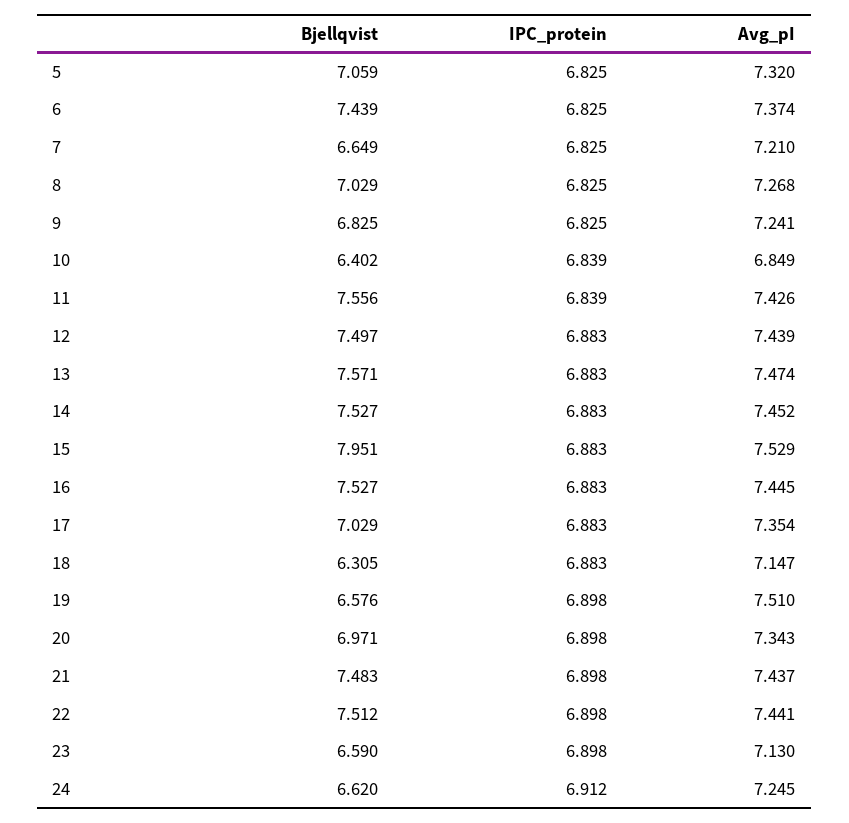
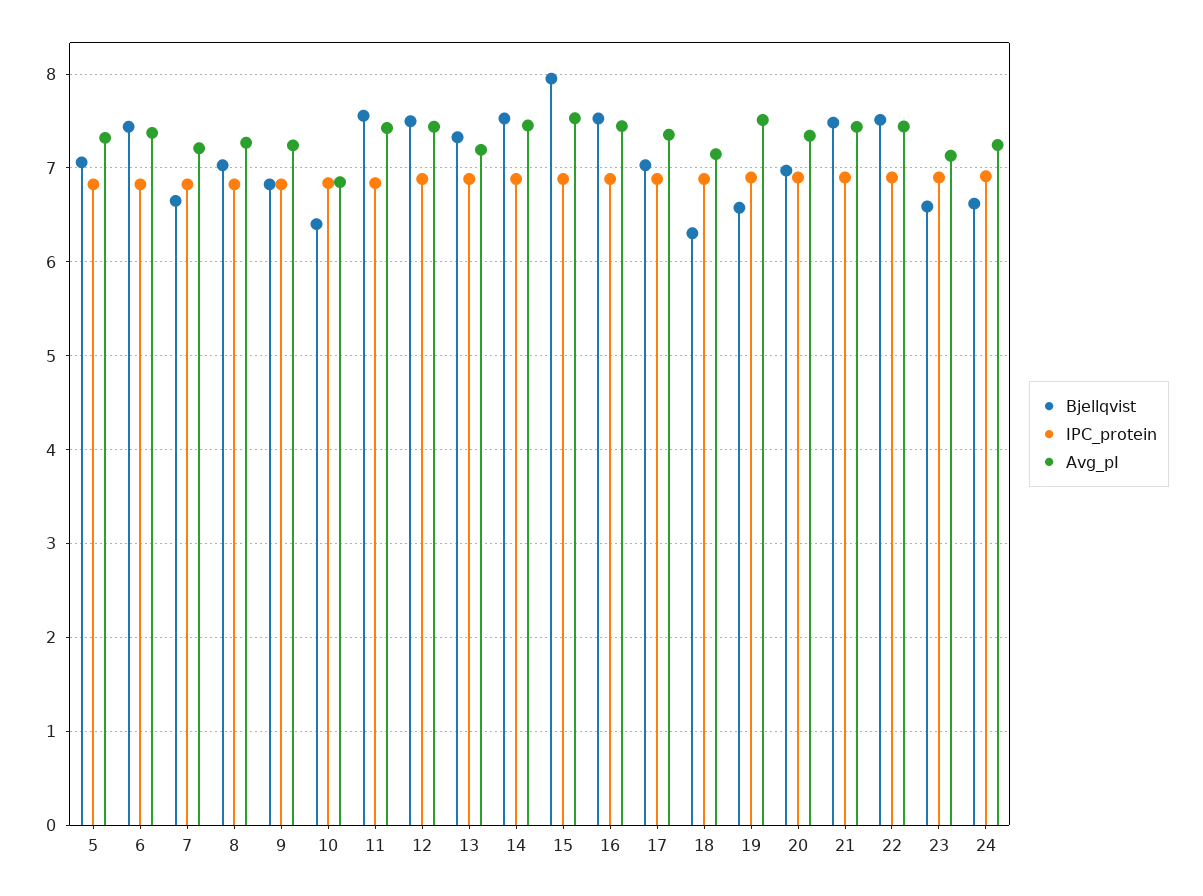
  {
    "Bjellqvist": {
      "5": 7.059,
      "6": 7.439,
      "7": 6.649,
      "8": 7.029,
      "9": 6.825,
      "10": 6.402,
      "11": 7.556,
      "12": 7.497,
-     "13": 7.571,
+     "13": 7.3,
      "14": 7.527,
      "15": 7.951,
      "16": 7.527,
      "17": 7.029,
      "18": 6.305,
      "19": 6.576,
      "20": 6.971,
      "21": 7.483,
      "22": 7.512,
      "23": 6.59,
      "24": 6.62
    },
    "IPC_protein": {
      "5": 6.825,
      "6": 6.825,
      "7": 6.825,
      "8": 6.825,
      "9": 6.825,
      "10": 6.839,
      "11": 6.839,
      "12": 6.883,
      "13": 6.883,
      "14": 6.883,
      "15": 6.883,
      "16": 6.883,
      "17": 6.883,
      "18": 6.883,
      "19": 6.898,
      "20": 6.898,
      "21": 6.898,
      "22": 6.898,
      "23": 6.898,
      "24": 6.912
    },
    "Avg_pI": {
      "5": 7.32,
      "6": 7.374,
      "7": 7.21,
      "8": 7.268,
      "9": 7.241,
      "10": 6.849,
      "11": 7.426,
      "12": 7.439,
-     "13": 7.474,
+     "13": 7.2,
      "14": 7.452,
      "15": 7.529,
      "16": 7.445,
      "17": 7.354,
      "18": 7.147,
      "19": 7.51,
      "20": 7.343,
      "21": 7.437,
      "22": 7.441,
      "23": 7.13,
      "24": 7.245
    }
  }

